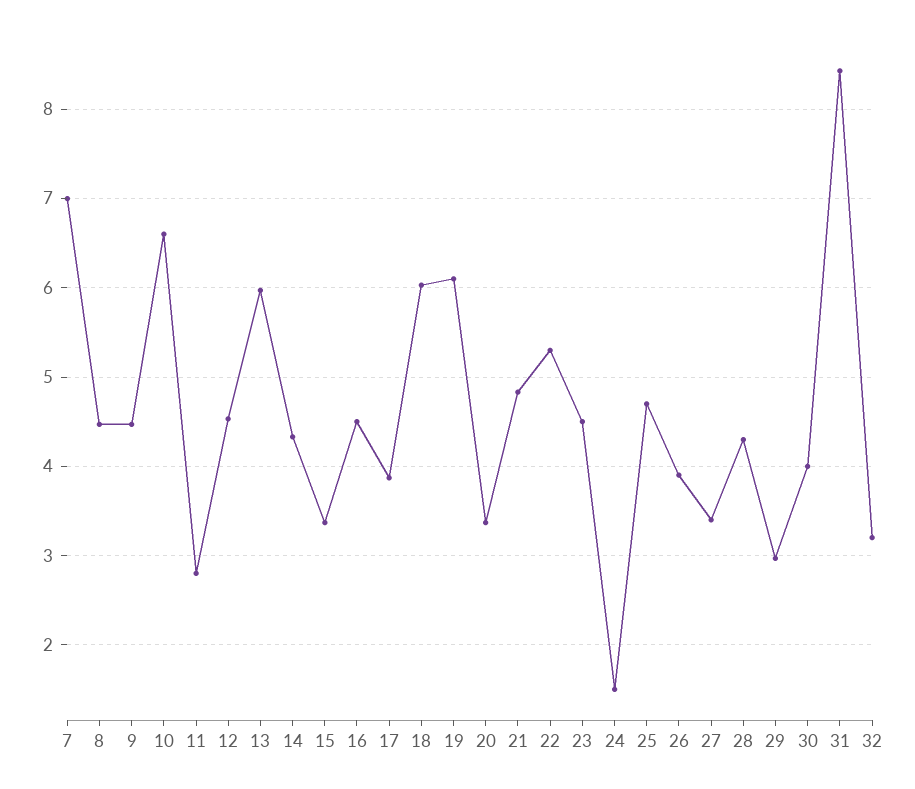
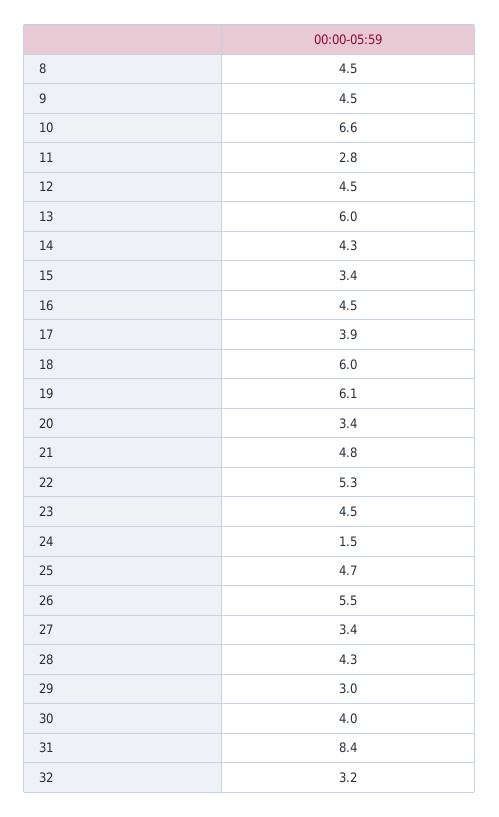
  {
-   "7": 7,
    "8": 4.5,
    "9": 4.5,
    "10": 6.6,
    "11": 2.8,
    "12": 4.5,
    "13": 6,
    "14": 4.3,
    "15": 3.4,
    "16": 4.5,
    "17": 3.9,
    "18": 6,
    "19": 6.1,
    "20": 3.4,
    "21": 4.8,
    "22": 5.3,
    "23": 4.5,
    "24": 1.5,
    "25": 4.7,
-   "26": 3.9,
+   "26": 5.5,
    "27": 3.4,
    "28": 4.3,
    "29": 3,
    "30": 4,
    "31": 8.4,
    "32": 3.2
  }

